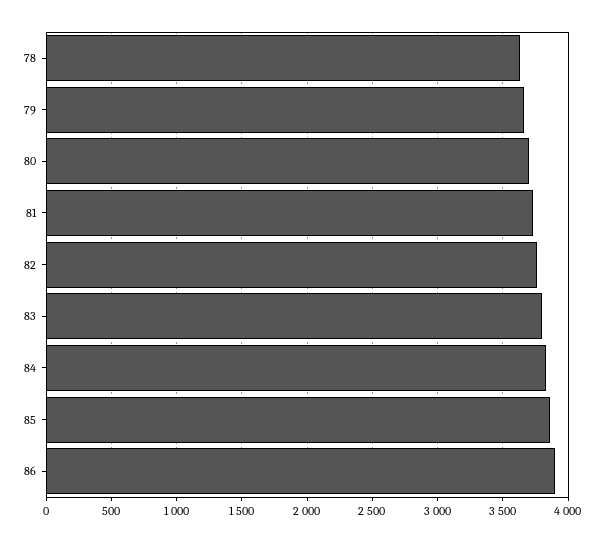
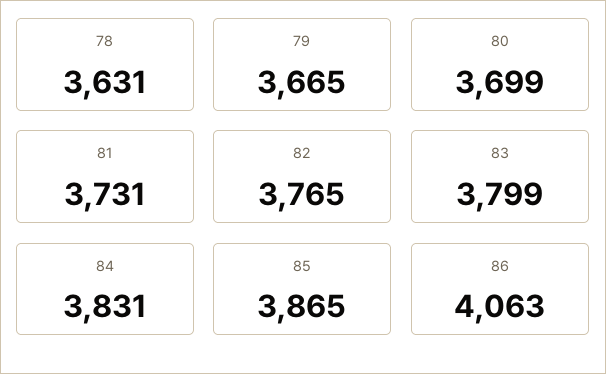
  {
    "78": 3631,
    "79": 3665,
    "80": 3699,
    "81": 3731,
    "82": 3765,
    "83": 3799,
    "84": 3831,
    "85": 3865,
-   "86": 3900
+   "86": 4063
  }

